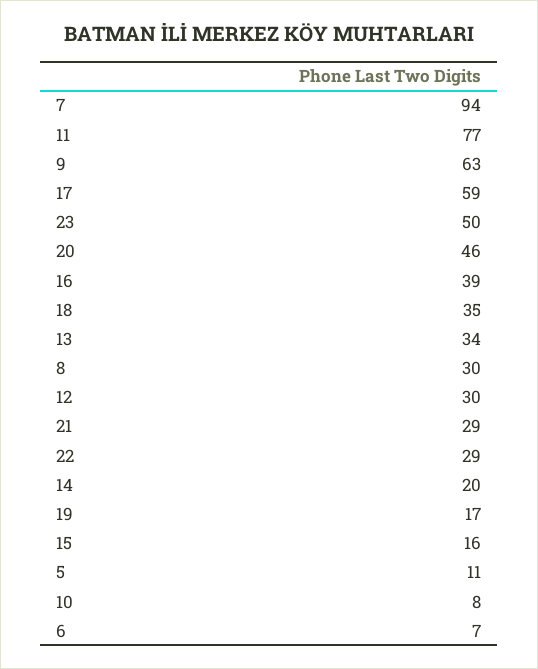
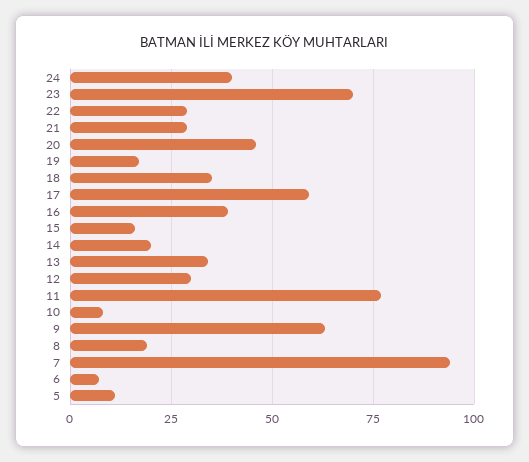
  {
    "7": 94,
    "11": 77,
    "9": 63,
    "17": 59,
-   "23": 50,
+   "23": 70,
    "20": 46,
    "16": 39,
    "18": 35,
    "13": 34,
-   "8": 30,
+   "8": 20,
    "12": 30,
    "21": 29,
    "22": 29,
    "14": 20,
    "19": 17,
    "15": 16,
    "5": 11,
    "10": 8,
-   "6": 7
+   "6": 7,
+   "24": 40
  }

